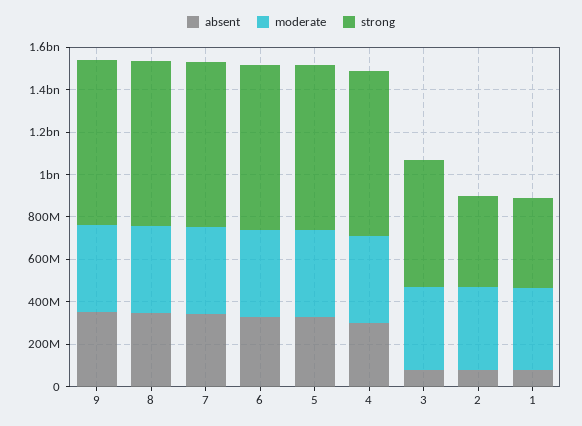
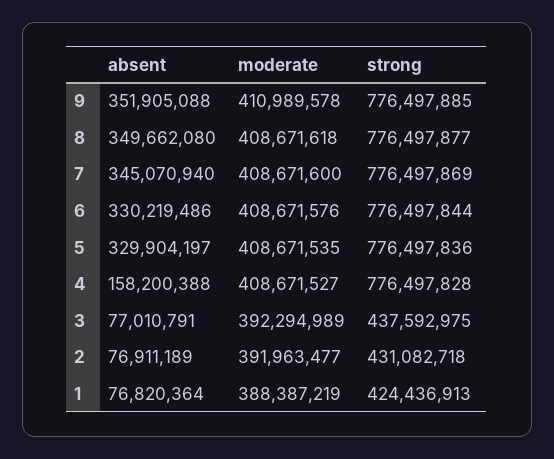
  {
    "absent": {
      "9": 351905088,
      "8": 349662080,
      "7": 345070940,
      "6": 330219486,
      "5": 329904197,
-     "4": 300000000,
+     "4": 158200388,
      "3": 77010791,
      "2": 76911189,
      "1": 76820364
    },
    "moderate": {
      "9": 410989578,
      "8": 408671618,
      "7": 408671600,
      "6": 408671576,
      "5": 408671535,
      "4": 408671527,
      "3": 392294989,
      "2": 391963477,
      "1": 388387219
    },
    "strong": {
      "9": 776497885,
      "8": 776497877,
      "7": 776497869,
      "6": 776497844,
      "5": 776497836,
      "4": 776497828,
-     "3": 600000000,
+     "3": 437592975,
      "2": 431082718,
      "1": 424436913
    }
  }

